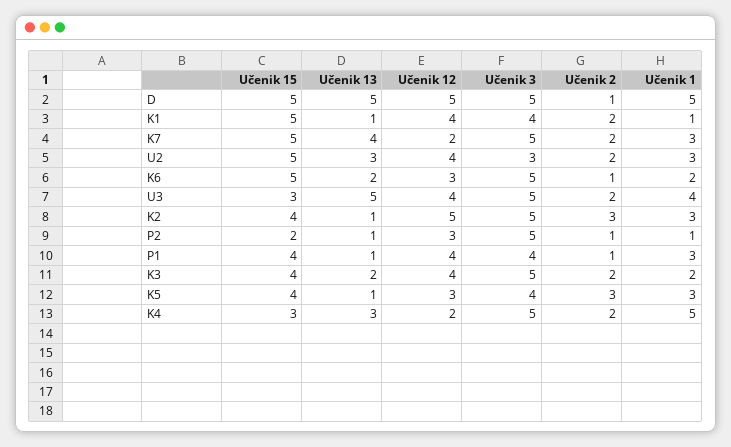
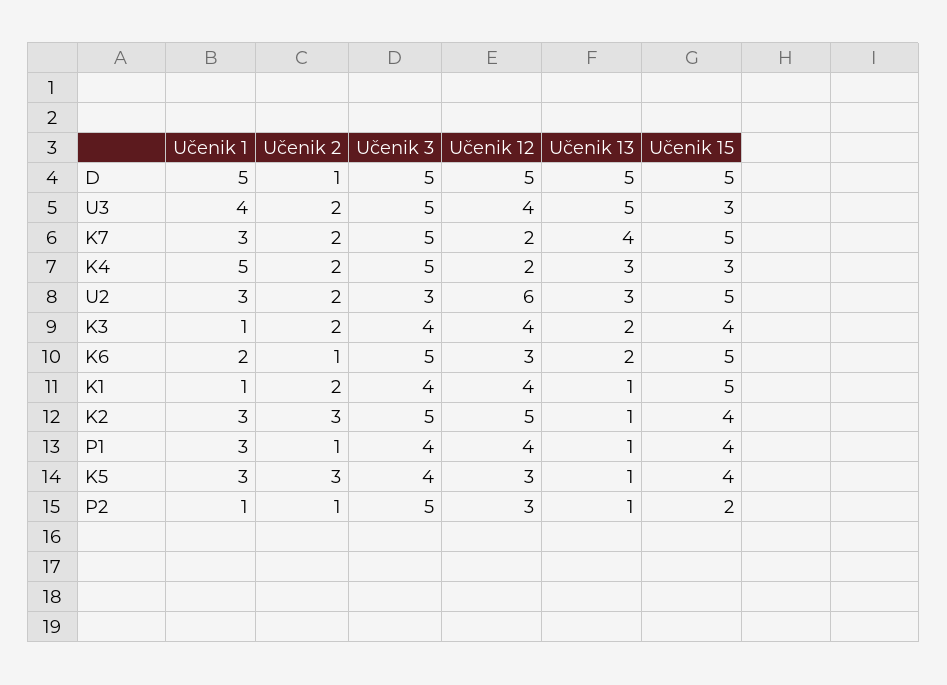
  {
    "Učenik 15": {
      "D": 5,
      "K1": 5,
      "K7": 5,
      "U2": 5,
      "K6": 5,
      "U3": 3,
      "K2": 4,
      "P2": 2,
      "P1": 4,
      "K3": 4,
      "K5": 4,
      "K4": 3
    },
    "Učenik 13": {
      "D": 5,
      "K1": 1,
      "K7": 4,
      "U2": 3,
      "K6": 2,
      "U3": 5,
      "K2": 1,
      "P2": 1,
      "P1": 1,
      "K3": 2,
      "K5": 1,
      "K4": 3
    },
    "Učenik 12": {
      "D": 5,
      "K1": 4,
      "K7": 2,
-     "U2": 4,
+     "U2": 6,
      "K6": 3,
      "U3": 4,
      "K2": 5,
      "P2": 3,
      "P1": 4,
      "K3": 4,
      "K5": 3,
      "K4": 2
    },
    "Učenik 3": {
      "D": 5,
      "K1": 4,
      "K7": 5,
      "U2": 3,
      "K6": 5,
      "U3": 5,
      "K2": 5,
      "P2": 5,
      "P1": 4,
-     "K3": 5,
+     "K3": 4,
      "K5": 4,
      "K4": 5
    },
    "Učenik 2": {
      "D": 1,
      "K1": 2,
      "K7": 2,
      "U2": 2,
      "K6": 1,
      "U3": 2,
      "K2": 3,
      "P2": 1,
      "P1": 1,
      "K3": 2,
      "K5": 3,
      "K4": 2
    },
    "Učenik 1": {
      "D": 5,
      "K1": 1,
      "K7": 3,
      "U2": 3,
      "K6": 2,
      "U3": 4,
      "K2": 3,
      "P2": 1,
      "P1": 3,
-     "K3": 2,
+     "K3": 1,
      "K5": 3,
      "K4": 5
    }
  }

